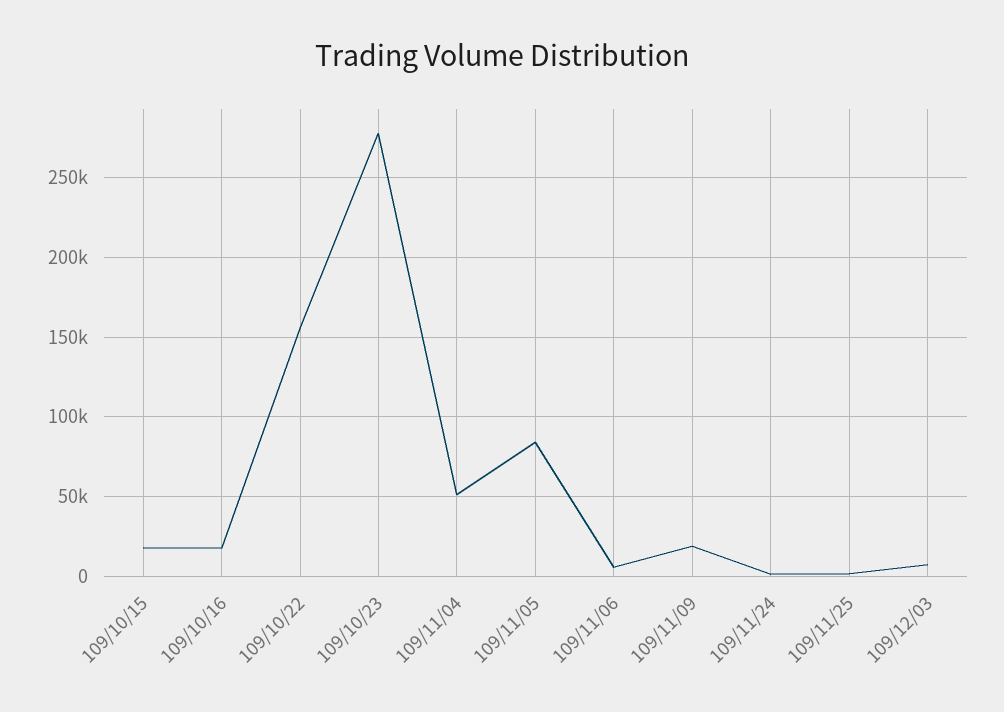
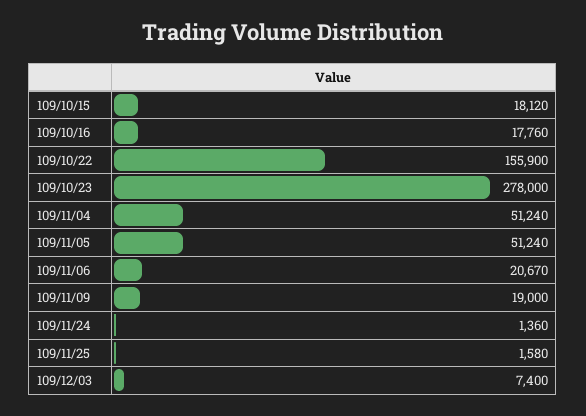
  {
    "109/10/15": 18120,
    "109/10/16": 17760,
    "109/10/22": 155900,
    "109/10/23": 278000,
    "109/11/04": 51240,
-   "109/11/05": 85000,
+   "109/11/05": 51240,
-   "109/11/06": 5000,
+   "109/11/06": 20670,
    "109/11/09": 19000,
    "109/11/24": 1360,
    "109/11/25": 1580,
    "109/12/03": 7400
  }

